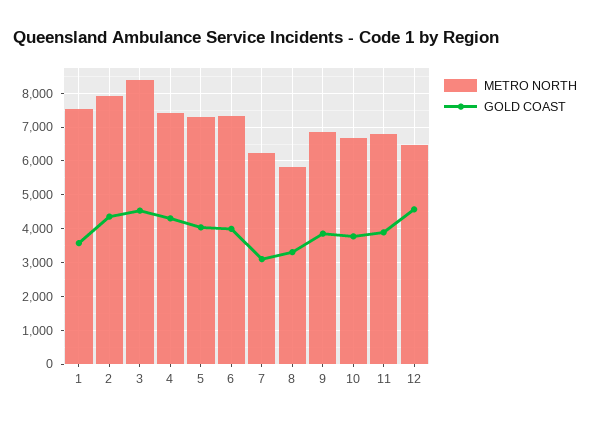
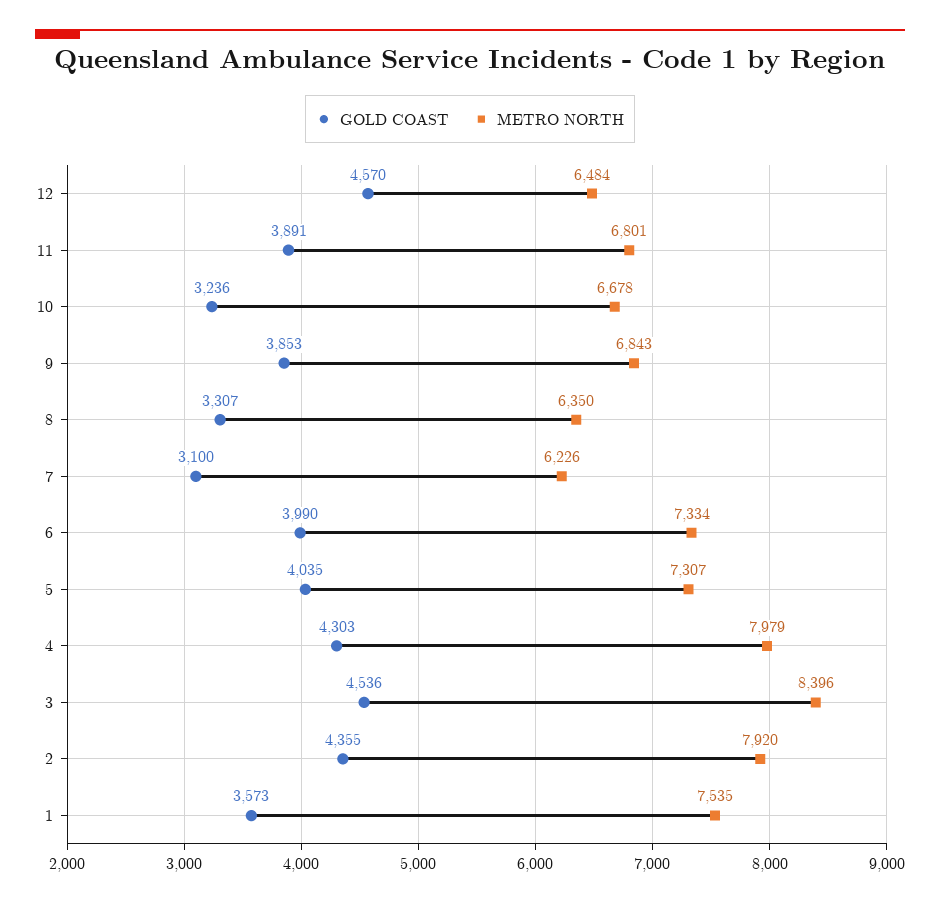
  {
    "METRO NORTH": {
      "1": 7535,
      "2": 7920,
      "3": 8396,
-     "4": 7400,
+     "4": 7979,
      "5": 7307,
      "6": 7334,
      "7": 6226,
-     "8": 5800,
+     "8": 6350,
      "9": 6843,
      "10": 6678,
      "11": 6801,
      "12": 6484
    },
    "GOLD COAST": {
      "1": 3573,
      "2": 4355,
      "3": 4536,
      "4": 4303,
      "5": 4035,
      "6": 3990,
      "7": 3100,
      "8": 3307,
      "9": 3853,
-     "10": 3800,
+     "10": 3236,
      "11": 3891,
      "12": 4570
    }
  }

